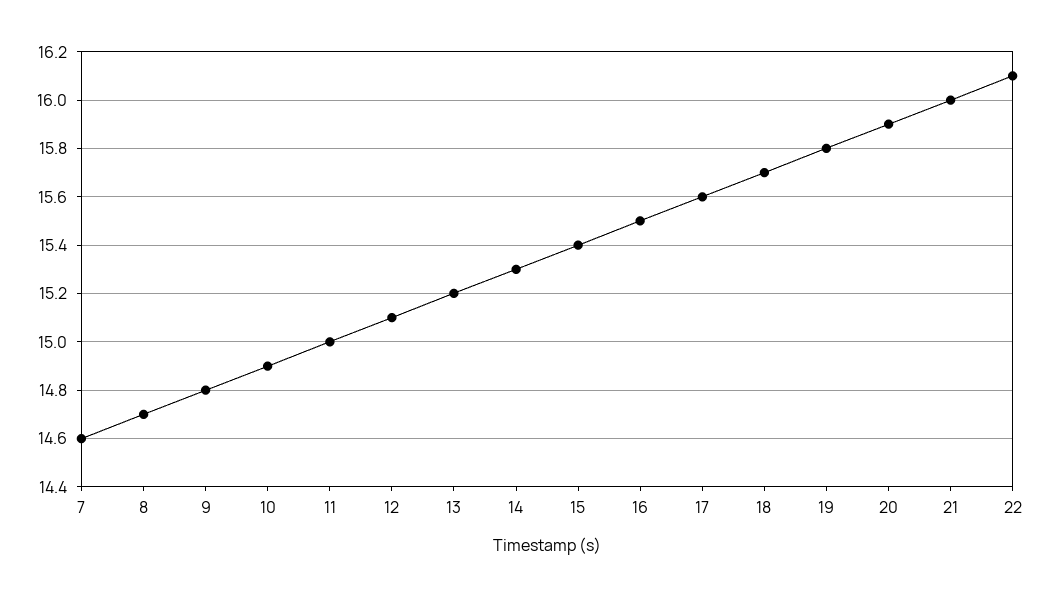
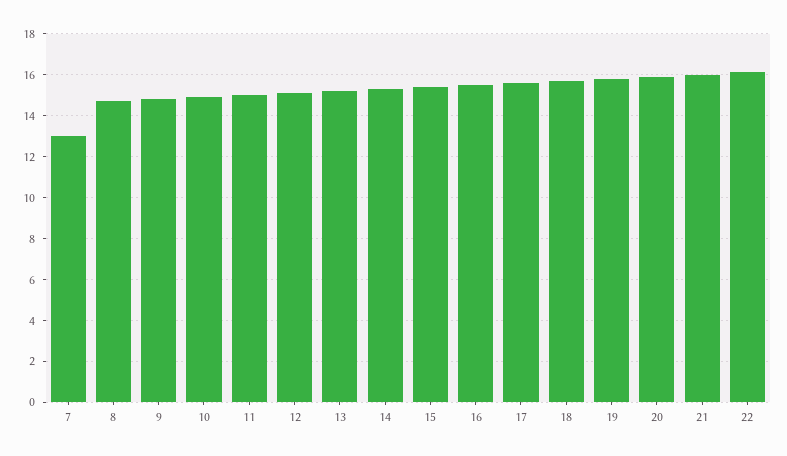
  {
-   "7": 14.6,
+   "7": 13,
    "8": 14.7,
    "9": 14.8,
    "10": 14.9,
    "11": 15,
    "12": 15.1,
    "13": 15.2,
    "14": 15.3,
    "15": 15.4,
    "16": 15.5,
    "17": 15.6,
    "18": 15.7,
    "19": 15.8,
    "20": 15.9,
    "21": 16,
    "22": 16.1
  }

